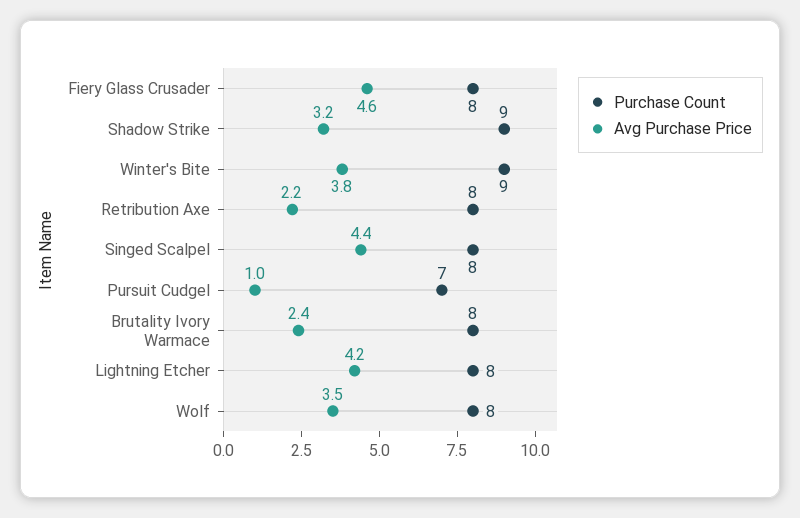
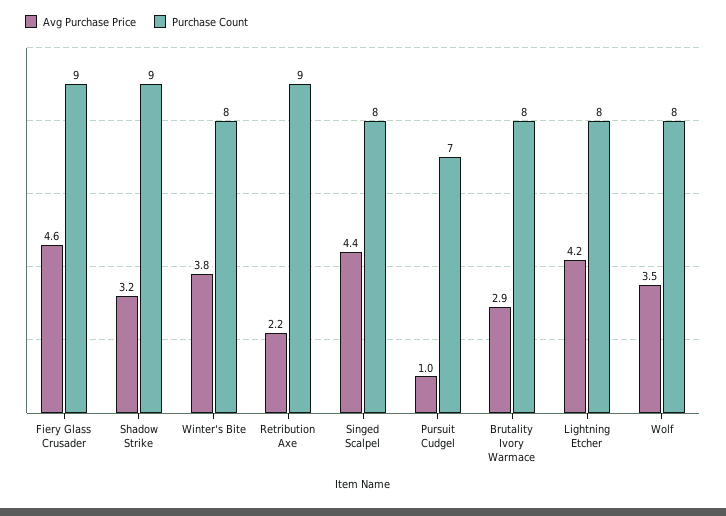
  {
    "Purchase Count": {
-     "Fiery Glass Crusader": 8,
+     "Fiery Glass Crusader": 9,
      "Shadow Strike": 9,
-     "Winter's Bite": 9,
+     "Winter's Bite": 8,
-     "Retribution Axe": 8,
+     "Retribution Axe": 9,
      "Singed Scalpel": 8,
      "Pursuit Cudgel": 7,
      "Brutality Ivory Warmace": 8,
      "Lightning Etcher": 8,
      "Wolf": 8
    },
    "Avg Purchase Price": {
      "Fiery Glass Crusader": 4.6,
      "Shadow Strike": 3.2,
      "Winter's Bite": 3.8,
      "Retribution Axe": 2.2,
      "Singed Scalpel": 4.4,
      "Pursuit Cudgel": 1,
-     "Brutality Ivory Warmace": 2.4,
+     "Brutality Ivory Warmace": 2.9,
      "Lightning Etcher": 4.2,
      "Wolf": 3.5
    }
  }

